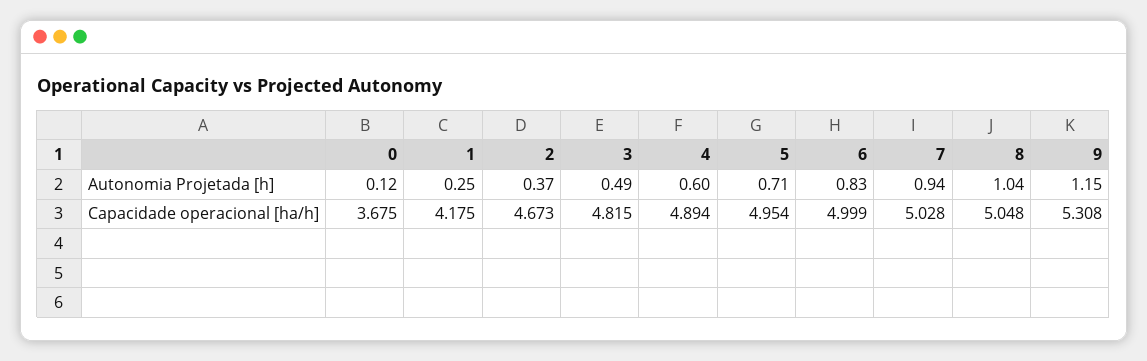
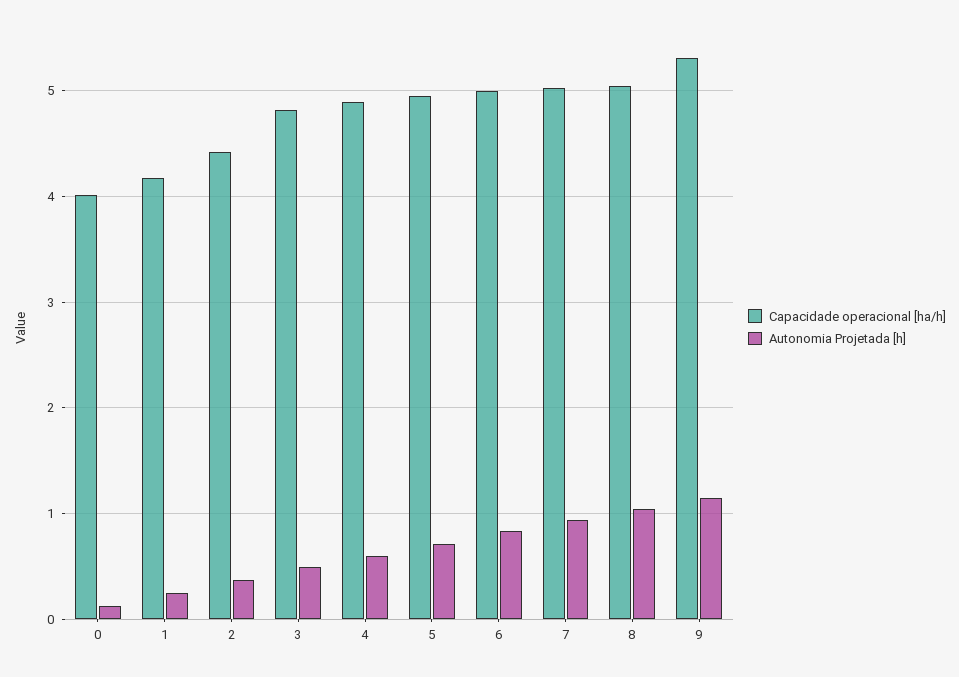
  {
    "Autonomia Projetada [h]": {
      "0": 0.12,
      "1": 0.25,
      "2": 0.37,
      "3": 0.49,
      "4": 0.6,
      "5": 0.71,
      "6": 0.83,
      "7": 0.94,
      "8": 1.04,
      "9": 1.15
    },
    "Capacidade operacional [ha/h]": {
-     "0": 3.675,
+     "0": 4,
      "1": 4.175,
-     "2": 4.673,
+     "2": 4.4,
      "3": 4.815,
      "4": 4.894,
      "5": 4.954,
      "6": 4.999,
      "7": 5.028,
      "8": 5.048,
      "9": 5.308
    }
  }

